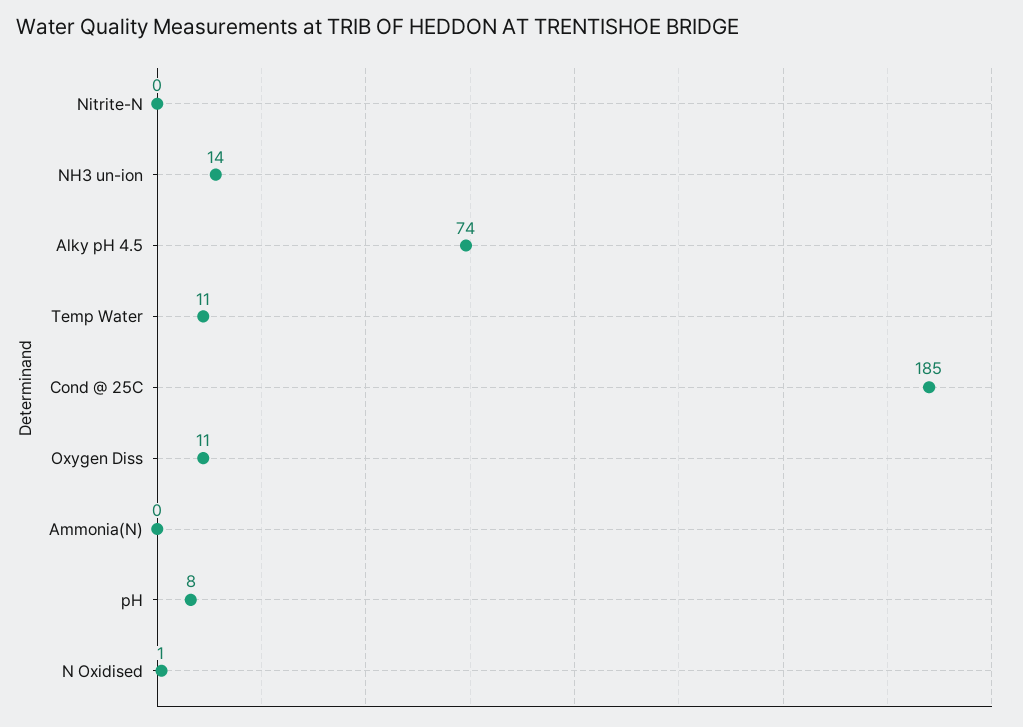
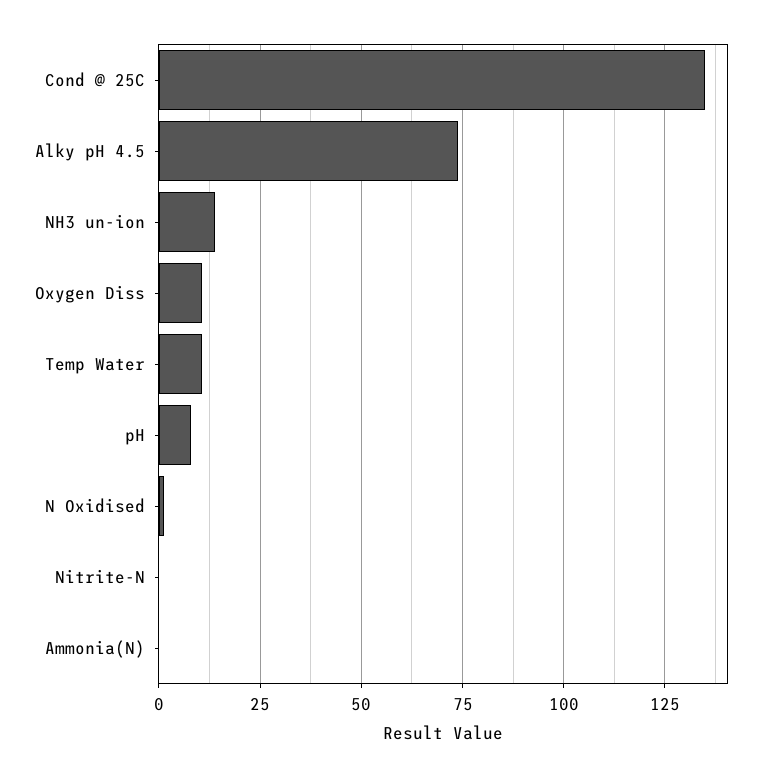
  {
    "Nitrite-N": 0,
    "NH3 un-ion": 14,
    "Alky pH 4.5": 74,
    "Temp Water": 11,
-   "Cond @ 25C": 185,
+   "Cond @ 25C": 135,
    "Oxygen Diss": 11,
    "Ammonia(N)": 0,
    "pH": 8,
    "N Oxidised": 1
  }

